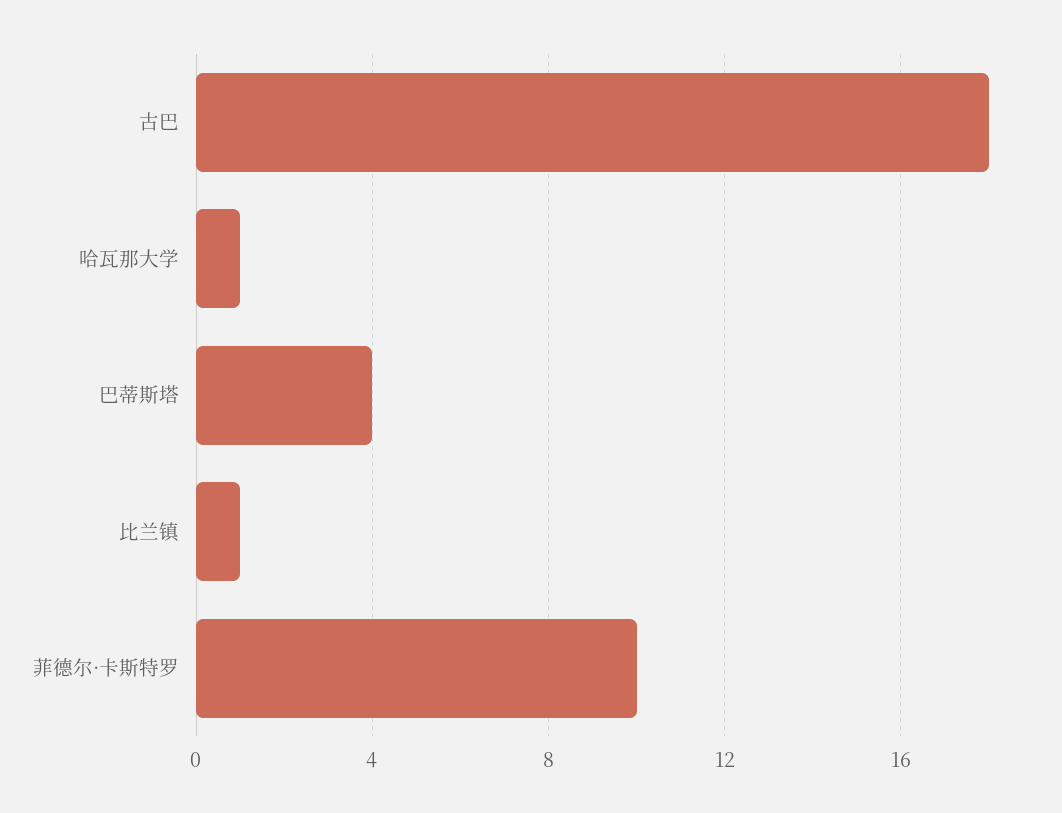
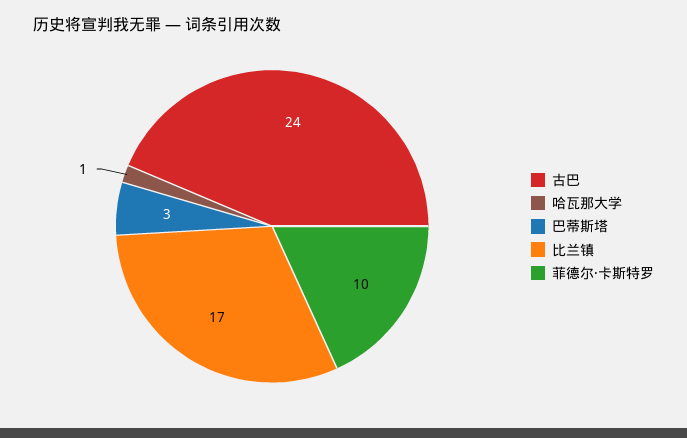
  {
-   "古巴": 18,
+   "古巴": 24,
    "哈瓦那大学": 1,
-   "巴蒂斯塔": 4,
+   "巴蒂斯塔": 3,
-   "比兰镇": 1,
+   "比兰镇": 17,
    "菲德尔·卡斯特罗": 10
  }

